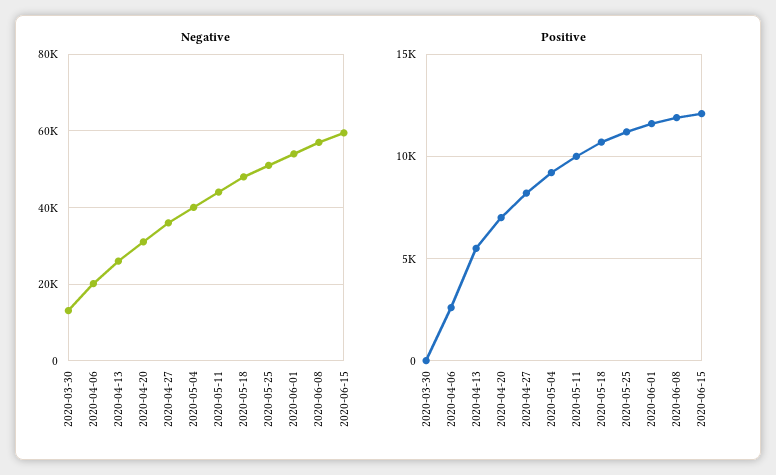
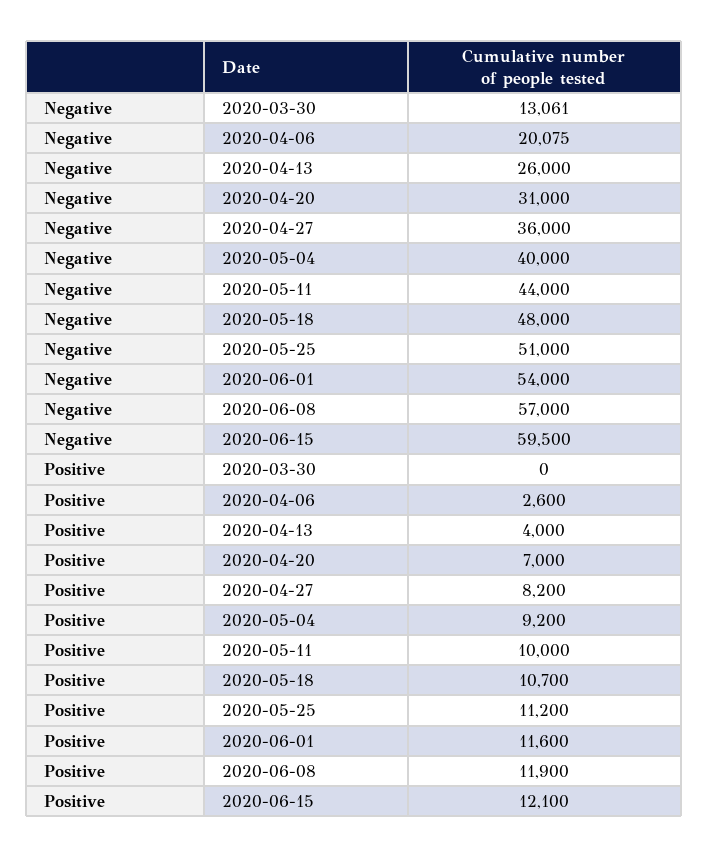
  {
    "Negative": {
      "2020-03-30": 13061,
      "2020-04-06": 20075,
      "2020-04-13": 26000,
      "2020-04-20": 31000,
      "2020-04-27": 36000,
      "2020-05-04": 40000,
      "2020-05-11": 44000,
      "2020-05-18": 48000,
      "2020-05-25": 51000,
      "2020-06-01": 54000,
      "2020-06-08": 57000,
      "2020-06-15": 59500
    },
    "Positive": {
      "2020-03-30": 0,
      "2020-04-06": 2600,
-     "2020-04-13": 5500,
+     "2020-04-13": 4000,
      "2020-04-20": 7000,
      "2020-04-27": 8200,
      "2020-05-04": 9200,
      "2020-05-11": 10000,
      "2020-05-18": 10700,
      "2020-05-25": 11200,
      "2020-06-01": 11600,
      "2020-06-08": 11900,
      "2020-06-15": 12100
    }
  }

